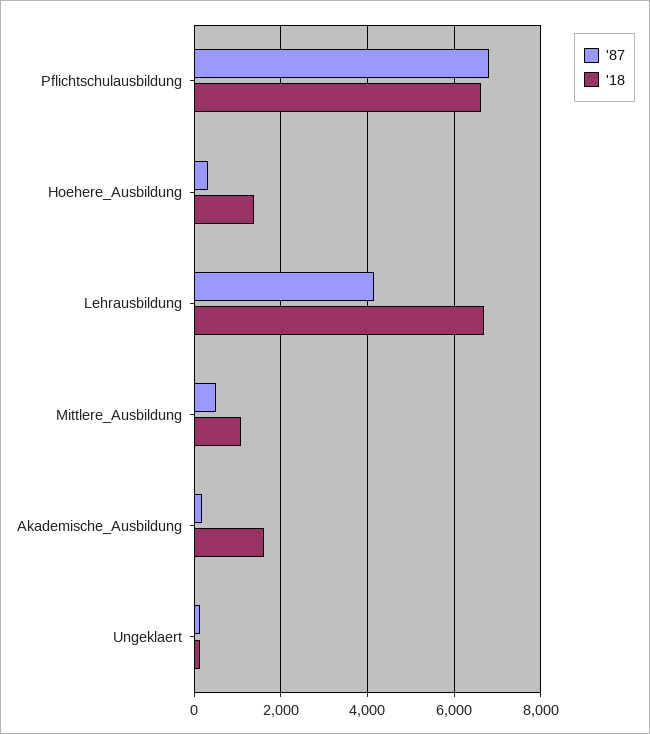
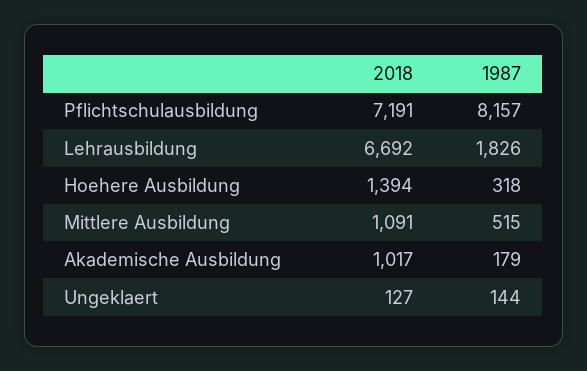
  {
    "'87": {
-     "Pflichtschulausbildung": 6800,
+     "Pflichtschulausbildung": 8157,
      "Hoehere_Ausbildung": 318,
-     "Lehrausbildung": 4200,
+     "Lehrausbildung": 1826,
      "Mittlere_Ausbildung": 515,
      "Akademische_Ausbildung": 179,
      "Ungeklaert": 144
    },
    "'18": {
-     "Pflichtschulausbildung": 6600,
+     "Pflichtschulausbildung": 7191,
      "Hoehere_Ausbildung": 1394,
      "Lehrausbildung": 6692,
      "Mittlere_Ausbildung": 1091,
-     "Akademische_Ausbildung": 1600,
+     "Akademische_Ausbildung": 1017,
      "Ungeklaert": 127
    }
  }

